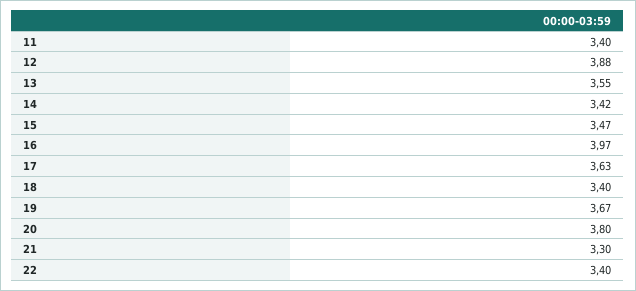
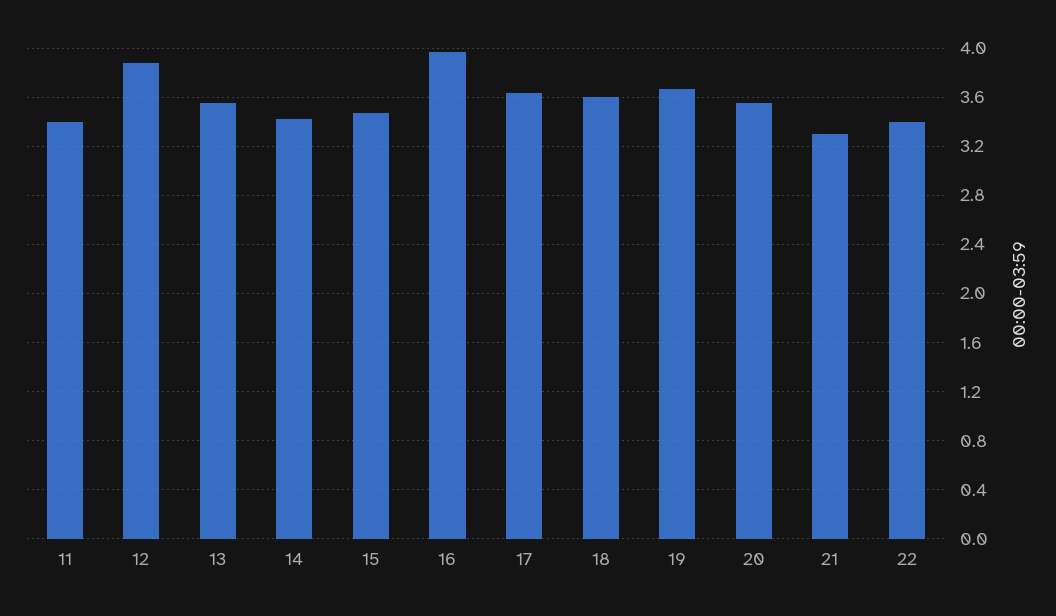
  {
    "11": 3.4,
    "12": 3.88,
    "13": 3.55,
    "14": 3.42,
    "15": 3.47,
    "16": 3.97,
    "17": 3.63,
-   "18": 3.4,
+   "18": 3.6,
    "19": 3.67,
-   "20": 3.8,
+   "20": 3.55,
    "21": 3.3,
    "22": 3.4
  }

